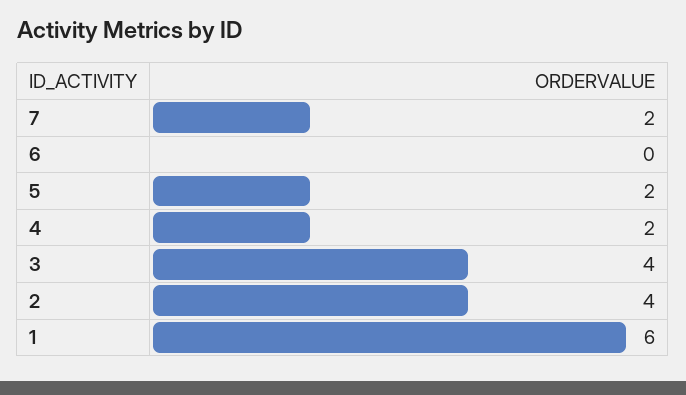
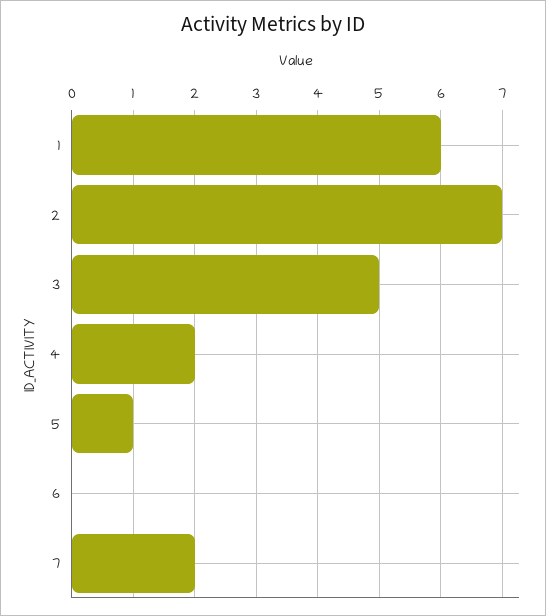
  {
    "7": 2,
    "6": 0,
-   "5": 2,
+   "5": 1,
    "4": 2,
-   "3": 4,
+   "3": 5,
-   "2": 4,
+   "2": 7,
    "1": 6
  }

